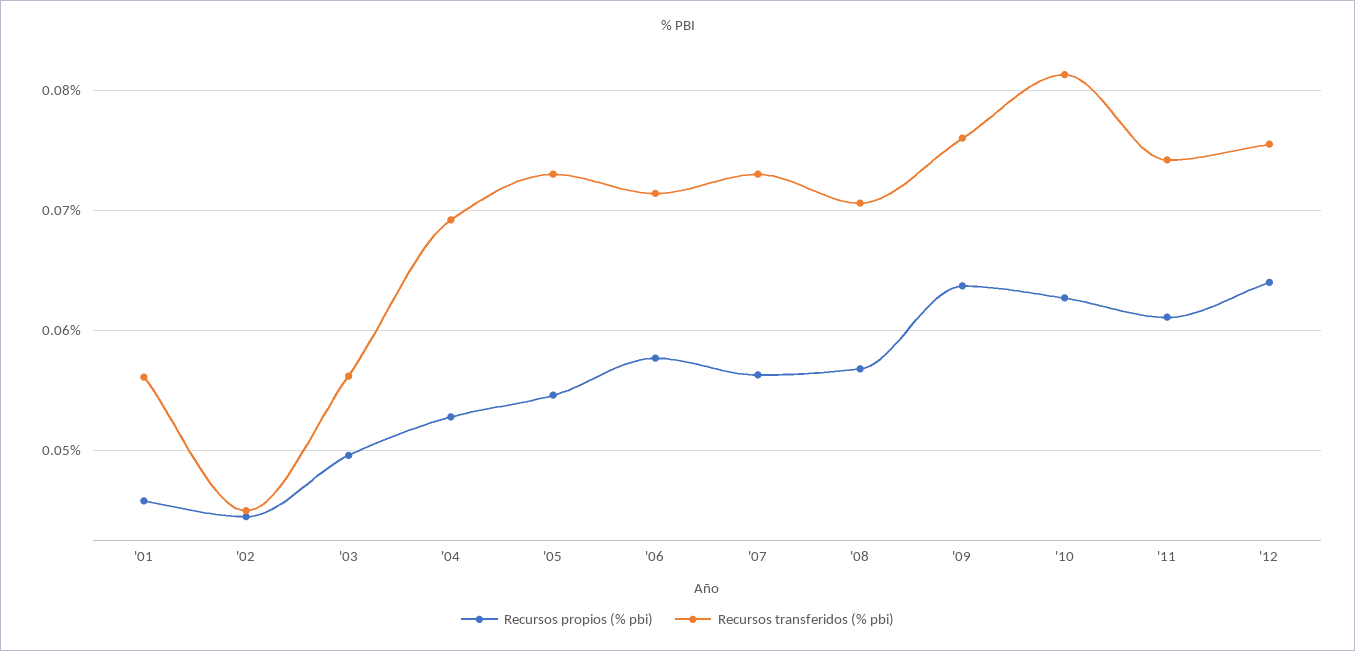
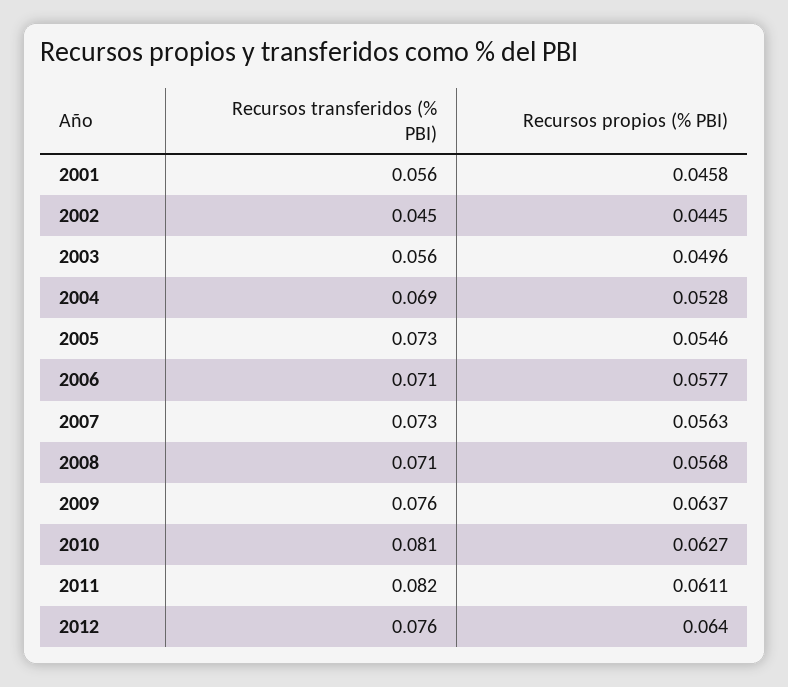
  {
    "Recursos propios (% pbi)": {
      "'01": 0.0458,
      "'02": 0.0445,
      "'03": 0.0496,
      "'04": 0.0528,
      "'05": 0.0546,
      "'06": 0.0577,
      "'07": 0.0563,
      "'08": 0.0568,
      "'09": 0.0637,
      "'10": 0.0627,
      "'11": 0.0611,
      "'12": 0.064
    },
    "Recursos transferidos (% pbi)": {
      "'01": 0.056,
      "'02": 0.045,
      "'03": 0.056,
      "'04": 0.069,
      "'05": 0.073,
      "'06": 0.071,
      "'07": 0.073,
      "'08": 0.071,
      "'09": 0.076,
      "'10": 0.081,
-     "'11": 0.074,
+     "'11": 0.082,
      "'12": 0.076
    }
  }

